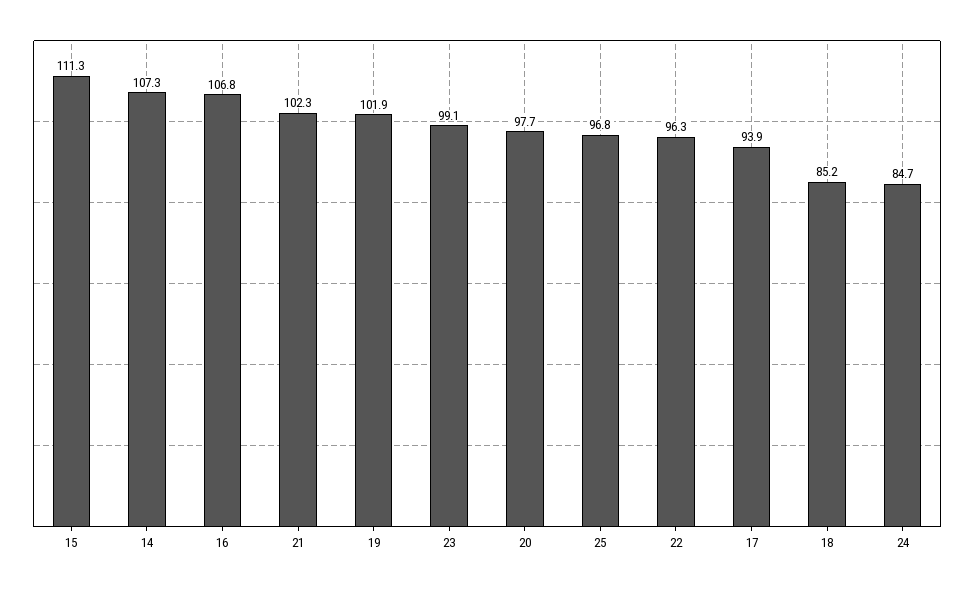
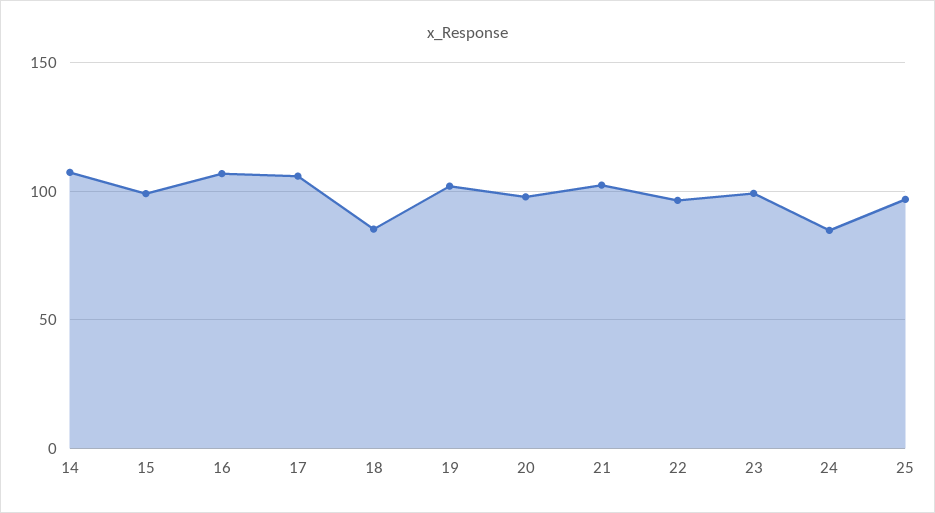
  {
-   "15": 111.3,
+   "15": 100,
    "14": 107.3,
    "16": 106.8,
    "21": 102.3,
    "19": 101.9,
    "23": 99.1,
    "20": 97.7,
    "25": 96.8,
    "22": 96.3,
-   "17": 93.9,
+   "17": 105,
    "18": 85.2,
    "24": 84.7
  }

